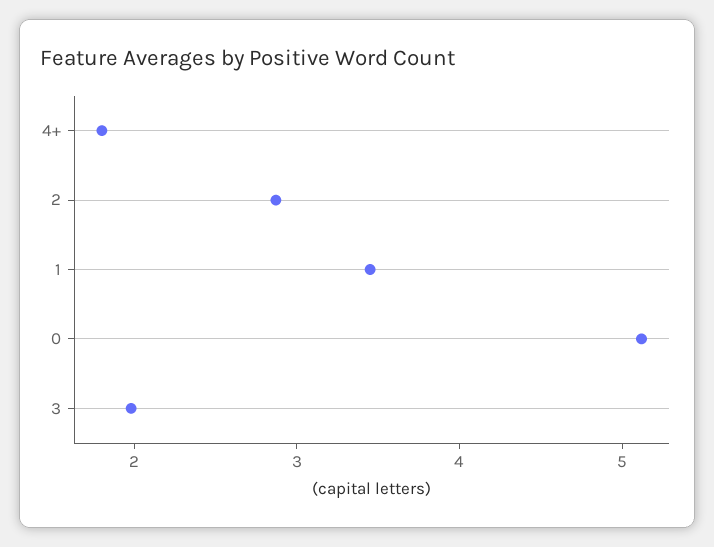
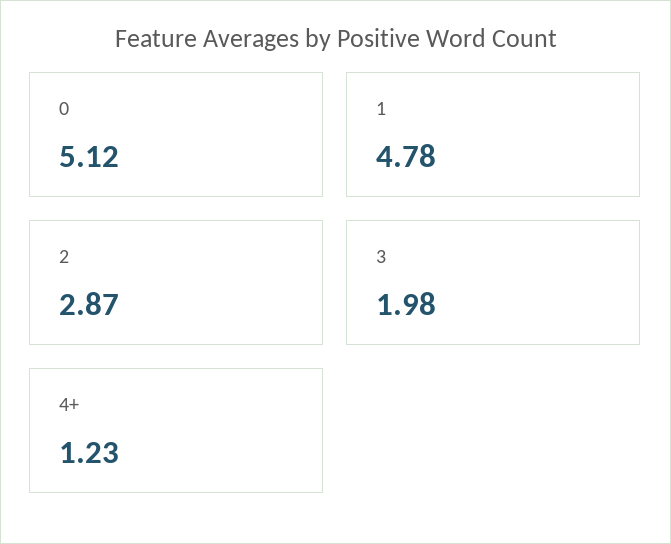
  {
-   "4+": 1.8,
+   "4+": 1.23,
    "2": 2.87,
-   "1": 3.4,
+   "1": 4.78,
    "0": 5.12,
    "3": 1.98
  }

